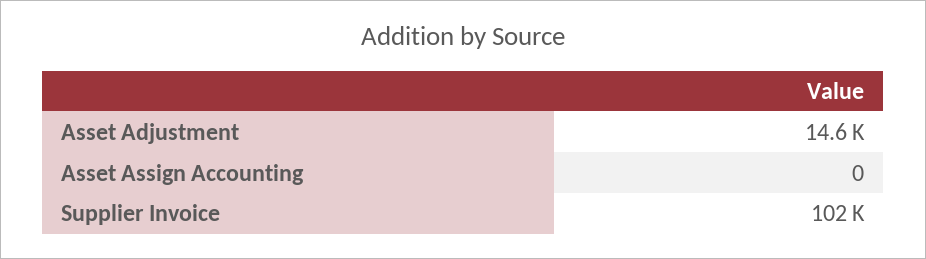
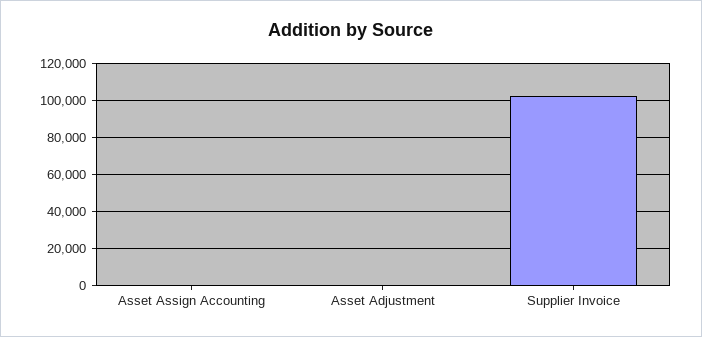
  {
-   "Asset Adjustment": 14600,
+   "Asset Adjustment": 0,
    "Asset Assign Accounting": 0,
    "Supplier Invoice": 102000
  }

